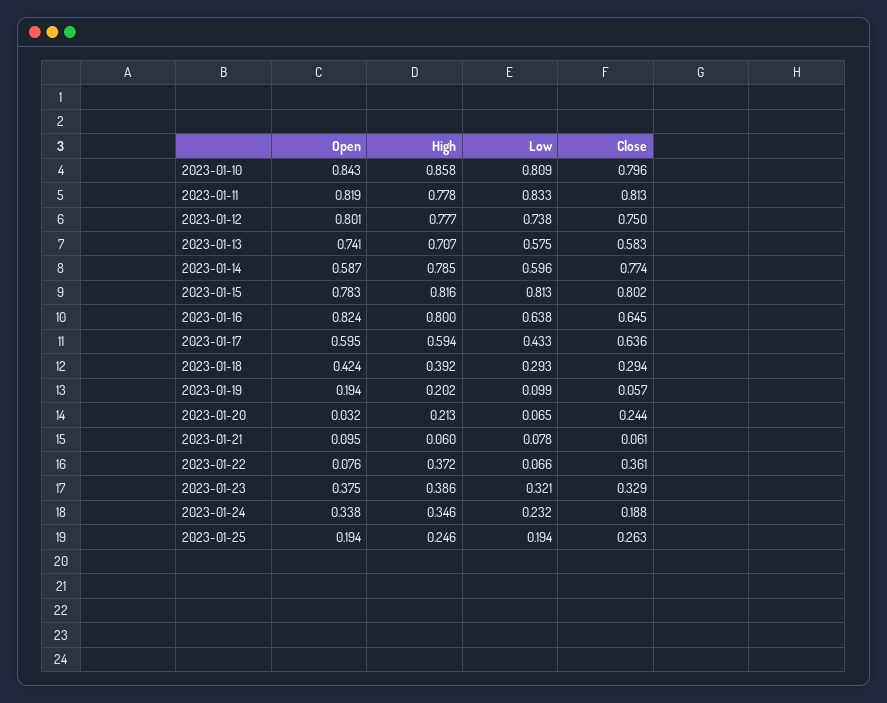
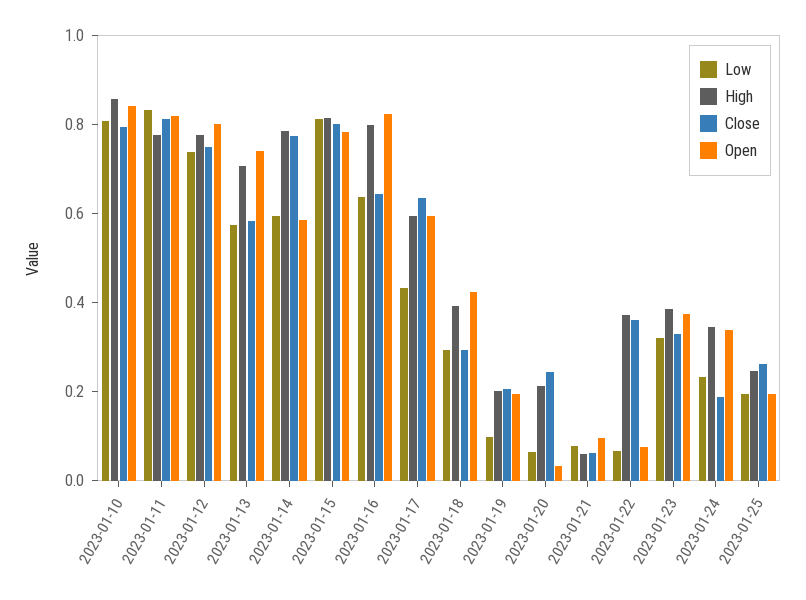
  {
    "Open": {
      "2023-01-10": 0.843,
      "2023-01-11": 0.819,
      "2023-01-12": 0.801,
      "2023-01-13": 0.741,
      "2023-01-14": 0.587,
      "2023-01-15": 0.783,
      "2023-01-16": 0.824,
      "2023-01-17": 0.595,
      "2023-01-18": 0.424,
      "2023-01-19": 0.194,
      "2023-01-20": 0.032,
      "2023-01-21": 0.095,
      "2023-01-22": 0.076,
      "2023-01-23": 0.375,
      "2023-01-24": 0.338,
      "2023-01-25": 0.194
    },
    "High": {
      "2023-01-10": 0.858,
      "2023-01-11": 0.778,
      "2023-01-12": 0.777,
      "2023-01-13": 0.707,
      "2023-01-14": 0.785,
      "2023-01-15": 0.816,
      "2023-01-16": 0.8,
      "2023-01-17": 0.594,
      "2023-01-18": 0.392,
      "2023-01-19": 0.202,
      "2023-01-20": 0.213,
      "2023-01-21": 0.06,
      "2023-01-22": 0.372,
      "2023-01-23": 0.386,
      "2023-01-24": 0.346,
      "2023-01-25": 0.246
    },
    "Low": {
      "2023-01-10": 0.809,
      "2023-01-11": 0.833,
      "2023-01-12": 0.738,
      "2023-01-13": 0.575,
      "2023-01-14": 0.596,
      "2023-01-15": 0.813,
      "2023-01-16": 0.638,
      "2023-01-17": 0.433,
      "2023-01-18": 0.293,
      "2023-01-19": 0.099,
      "2023-01-20": 0.065,
      "2023-01-21": 0.078,
      "2023-01-22": 0.066,
      "2023-01-23": 0.321,
      "2023-01-24": 0.232,
      "2023-01-25": 0.194
    },
    "Close": {
      "2023-01-10": 0.796,
      "2023-01-11": 0.813,
      "2023-01-12": 0.75,
      "2023-01-13": 0.583,
      "2023-01-14": 0.774,
      "2023-01-15": 0.802,
      "2023-01-16": 0.645,
      "2023-01-17": 0.636,
      "2023-01-18": 0.294,
-     "2023-01-19": 0.057,
+     "2023-01-19": 0.2,
      "2023-01-20": 0.244,
      "2023-01-21": 0.061,
      "2023-01-22": 0.361,
      "2023-01-23": 0.329,
      "2023-01-24": 0.188,
      "2023-01-25": 0.263
    }
  }

